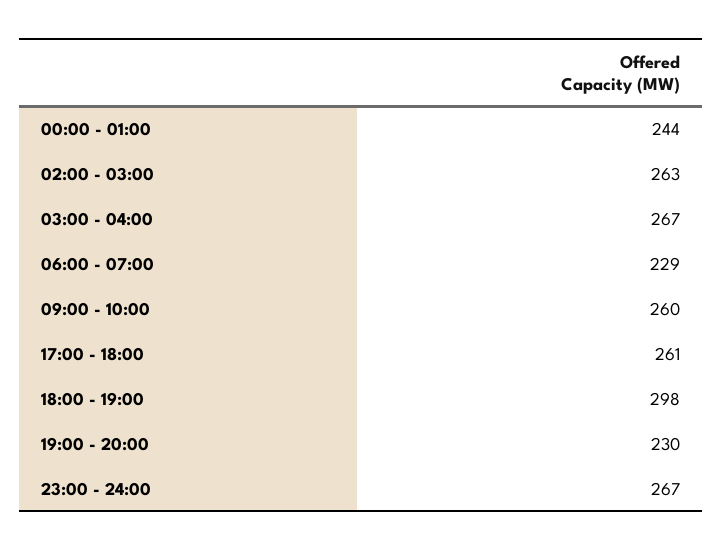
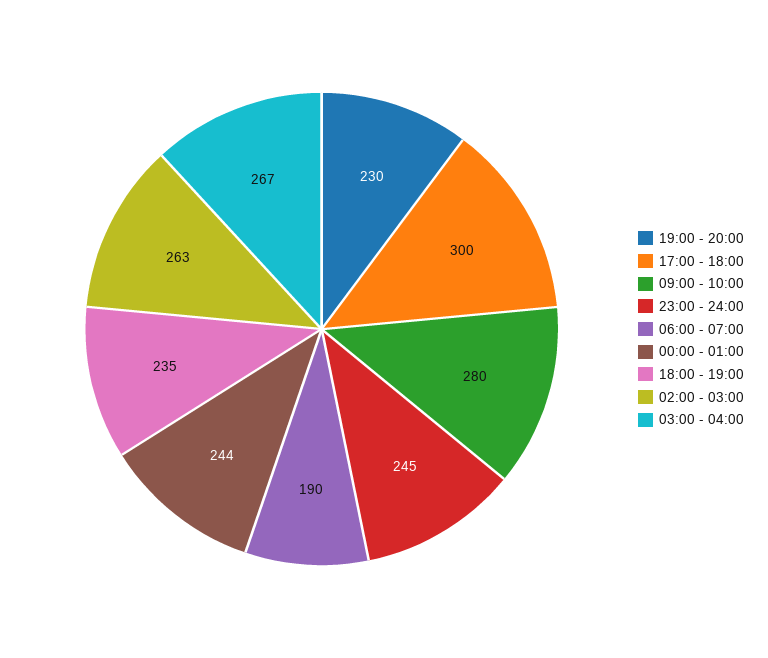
  {
    "00:00 - 01:00": 244,
    "02:00 - 03:00": 263,
    "03:00 - 04:00": 267,
-   "06:00 - 07:00": 229,
+   "06:00 - 07:00": 190,
-   "09:00 - 10:00": 260,
+   "09:00 - 10:00": 280,
-   "17:00 - 18:00": 261,
+   "17:00 - 18:00": 300,
-   "18:00 - 19:00": 298,
+   "18:00 - 19:00": 235,
    "19:00 - 20:00": 230,
-   "23:00 - 24:00": 267
+   "23:00 - 24:00": 245
  }

